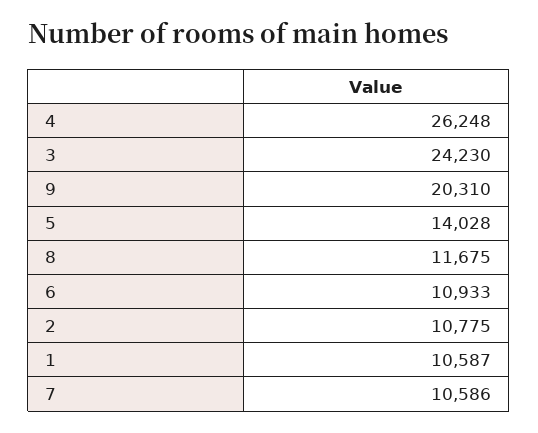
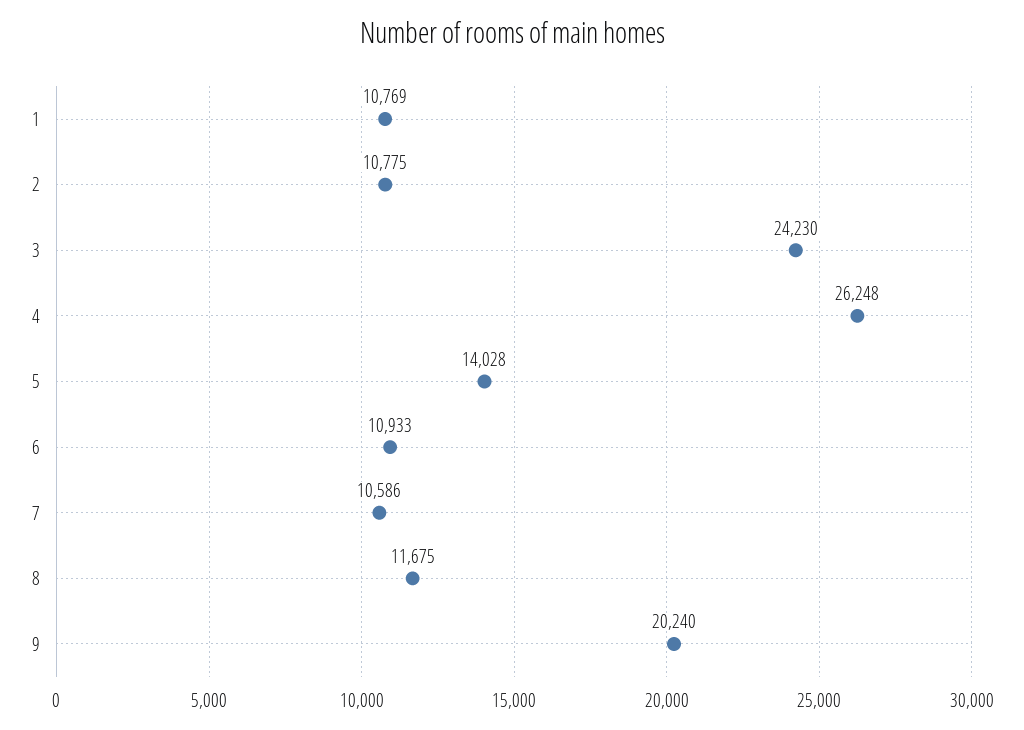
  {
    "4": 26248,
    "3": 24230,
-   "9": 20310,
+   "9": 20240,
    "5": 14028,
    "8": 11675,
    "6": 10933,
    "2": 10775,
-   "1": 10587,
+   "1": 10769,
    "7": 10586
  }

